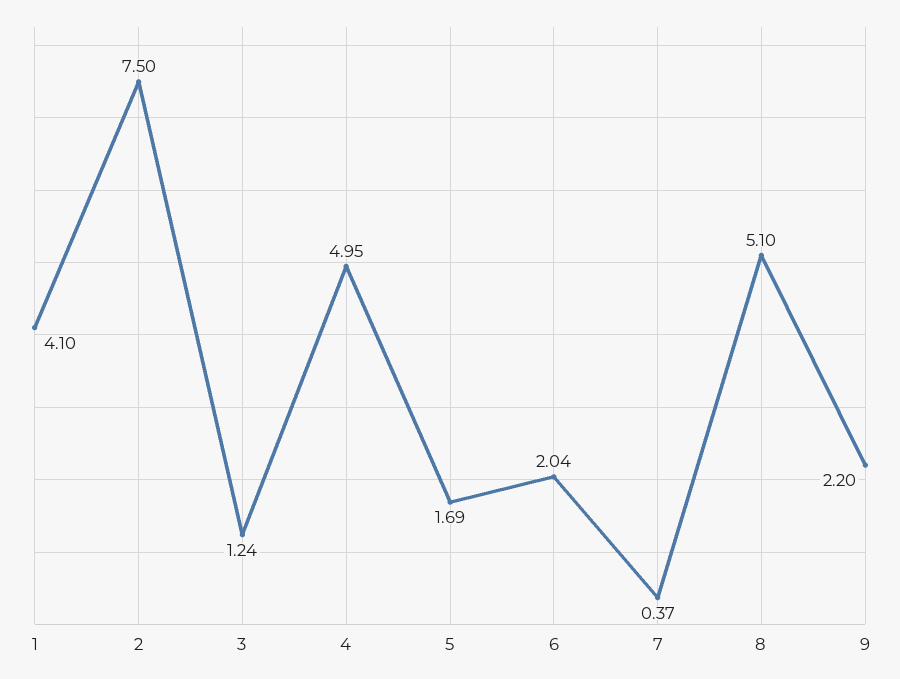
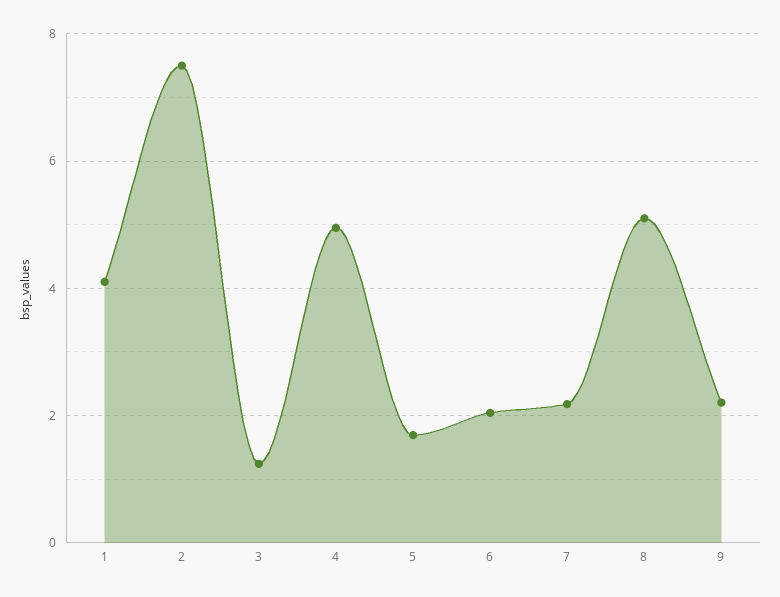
  {
    "1": 4.1,
    "2": 7.5,
    "3": 1.24,
    "4": 4.95,
    "5": 1.69,
    "6": 2.04,
-   "7": 0.37,
+   "7": 2.2,
    "8": 5.1,
    "9": 2.2
  }

